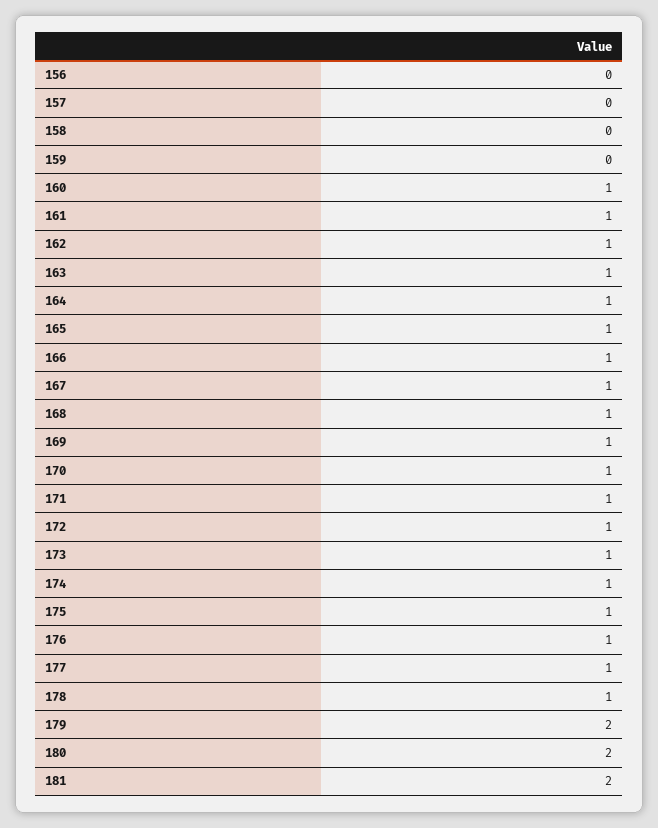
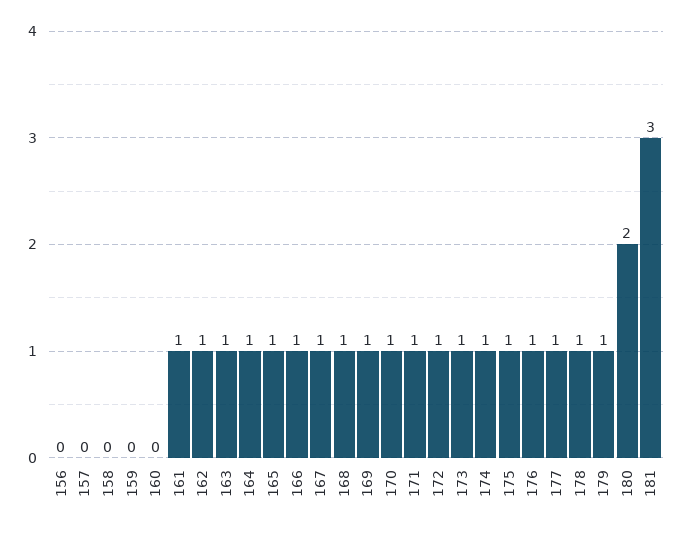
  {
    "156": 0,
    "157": 0,
    "158": 0,
    "159": 0,
-   "160": 1,
+   "160": 0,
    "161": 1,
    "162": 1,
    "163": 1,
    "164": 1,
    "165": 1,
    "166": 1,
    "167": 1,
    "168": 1,
    "169": 1,
    "170": 1,
    "171": 1,
    "172": 1,
    "173": 1,
    "174": 1,
    "175": 1,
    "176": 1,
    "177": 1,
    "178": 1,
-   "179": 2,
+   "179": 1,
    "180": 2,
-   "181": 2
+   "181": 3
  }

